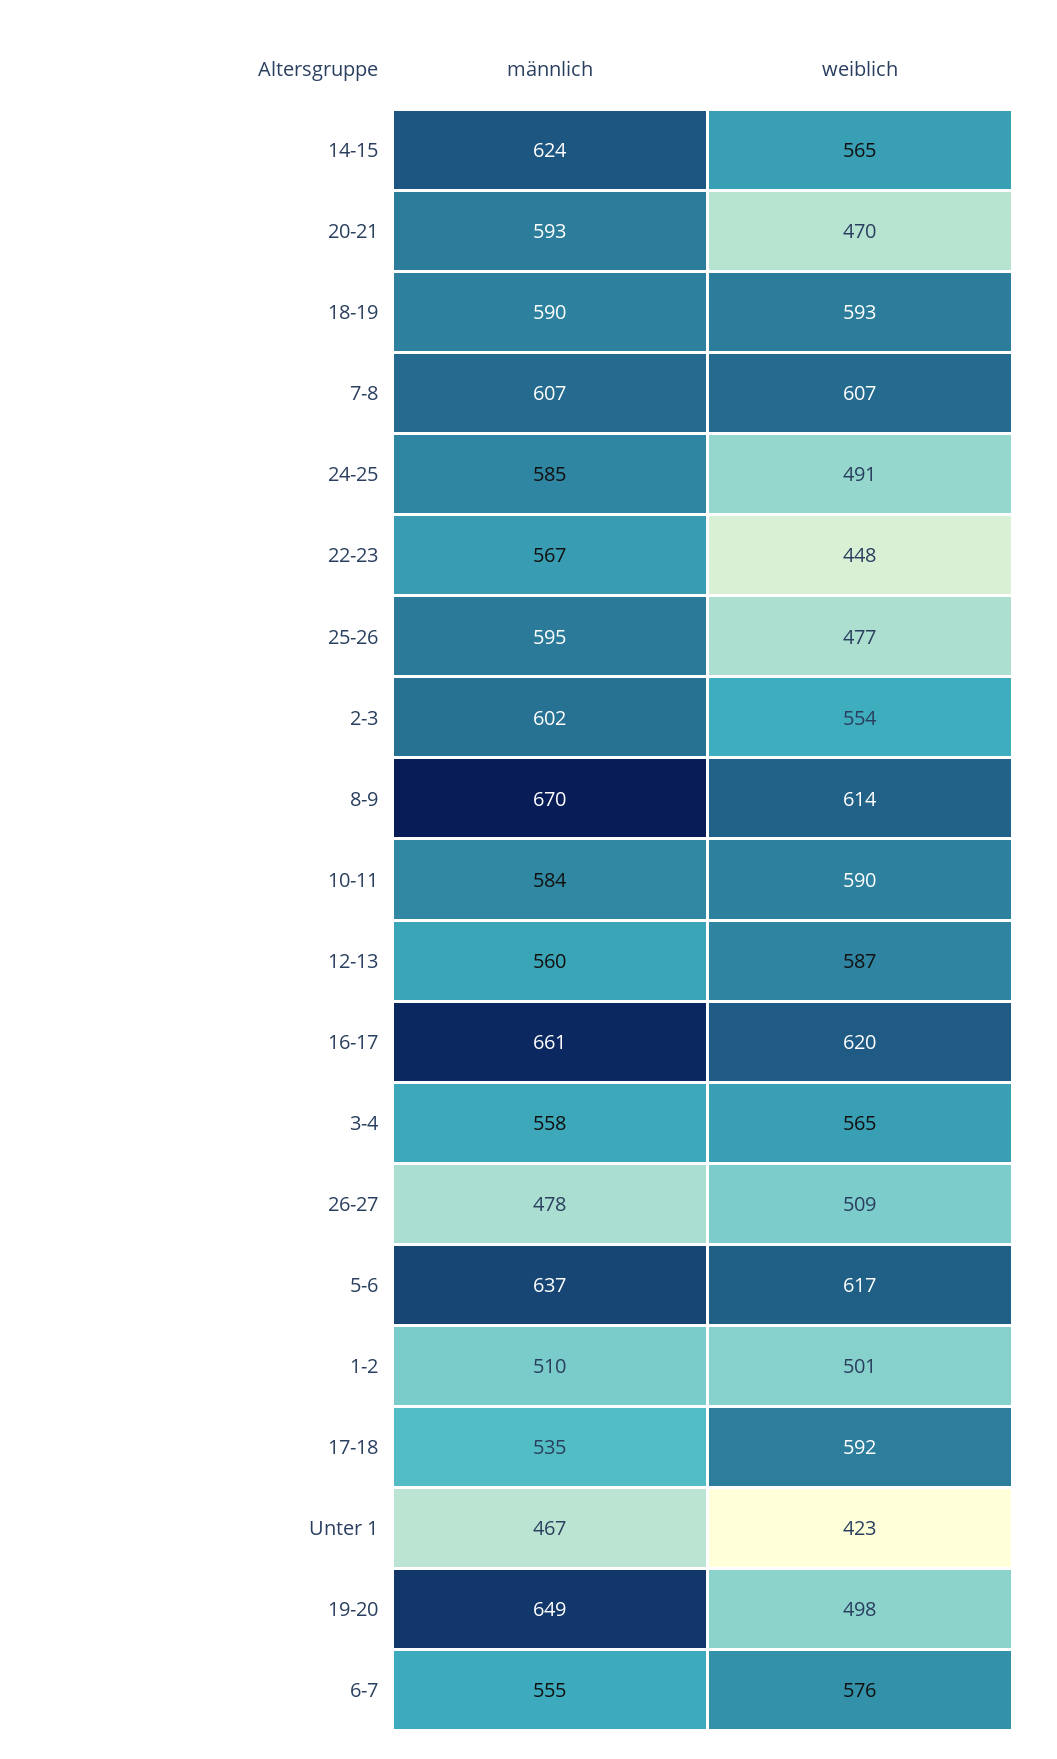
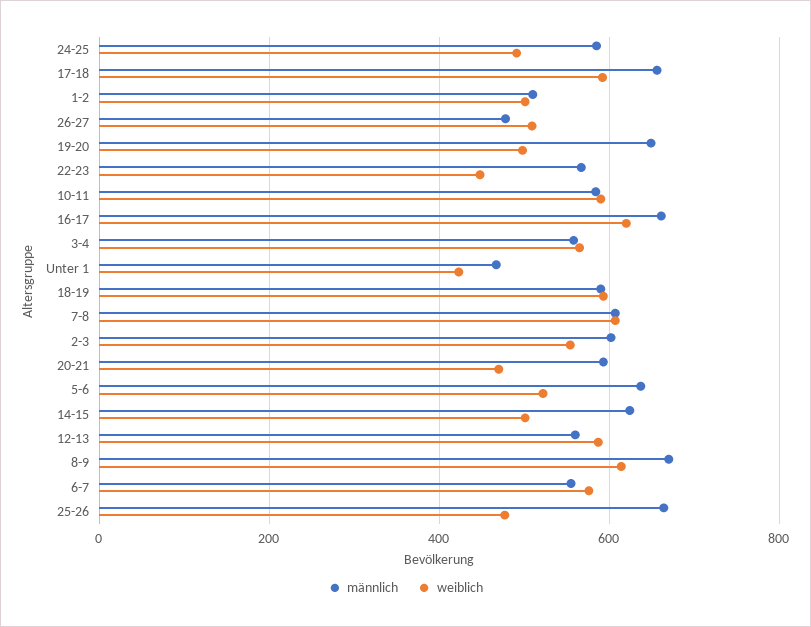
  {
    "männlich": {
      "14-15": 624,
      "20-21": 593,
      "18-19": 590,
      "7-8": 607,
      "24-25": 585,
      "22-23": 567,
-     "25-26": 595,
+     "25-26": 660,
      "2-3": 602,
      "8-9": 670,
      "10-11": 584,
      "12-13": 560,
      "16-17": 661,
      "3-4": 558,
      "26-27": 478,
      "5-6": 637,
      "1-2": 510,
-     "17-18": 535,
+     "17-18": 660,
      "Unter 1": 467,
      "19-20": 649,
      "6-7": 555
    },
    "weiblich": {
-     "14-15": 565,
+     "14-15": 500,
      "20-21": 470,
      "18-19": 593,
      "7-8": 607,
      "24-25": 491,
      "22-23": 448,
      "25-26": 477,
      "2-3": 554,
      "8-9": 614,
      "10-11": 590,
      "12-13": 587,
      "16-17": 620,
      "3-4": 565,
      "26-27": 509,
-     "5-6": 617,
+     "5-6": 520,
      "1-2": 501,
      "17-18": 592,
      "Unter 1": 423,
      "19-20": 498,
      "6-7": 576
    }
  }

